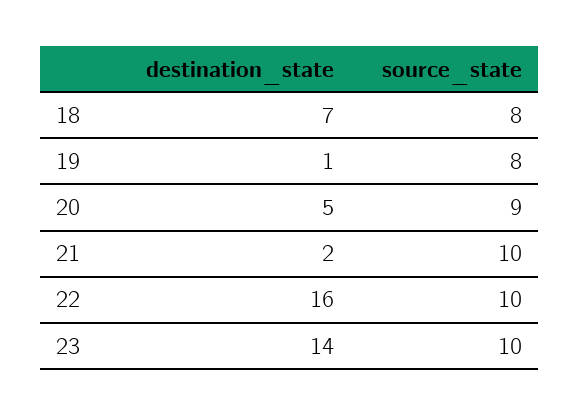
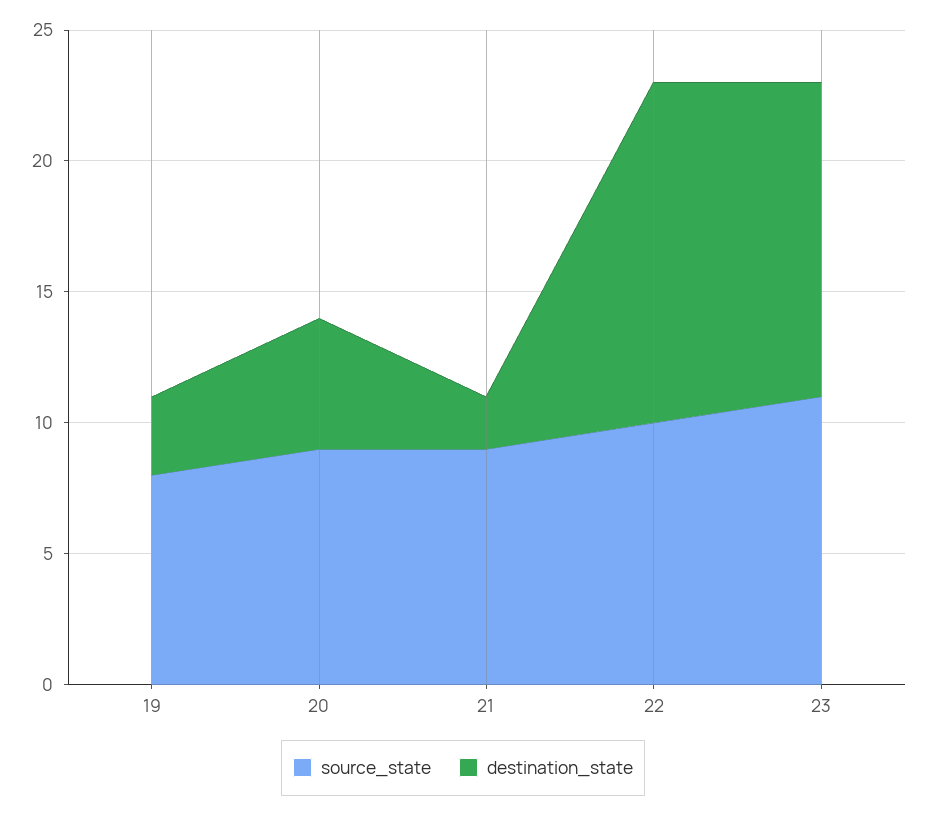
  {
    "destination_state": {
-     "18": 7,
-     "19": 1,
+     "19": 3,
      "20": 5,
      "21": 2,
-     "22": 16,
+     "22": 13,
-     "23": 14
+     "23": 12
    },
    "source_state": {
-     "18": 8,
      "19": 8,
      "20": 9,
-     "21": 10,
+     "21": 9,
      "22": 10,
-     "23": 10
+     "23": 11
    }
  }

